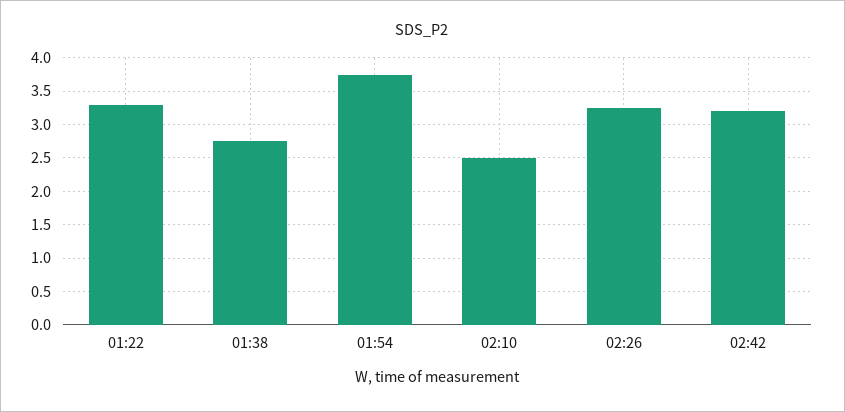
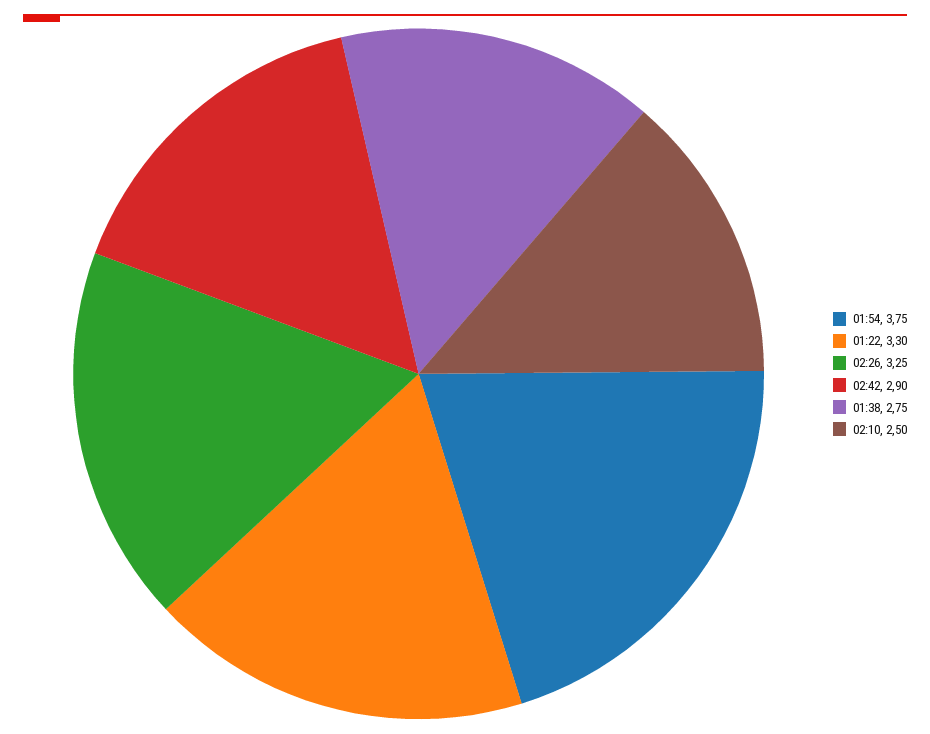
  {
    "01:22": 3.3,
    "01:38": 2.75,
    "01:54": 3.75,
    "02:10": 2.5,
    "02:26": 3.25,
-   "02:42": 3.2
+   "02:42": 2.9
  }

